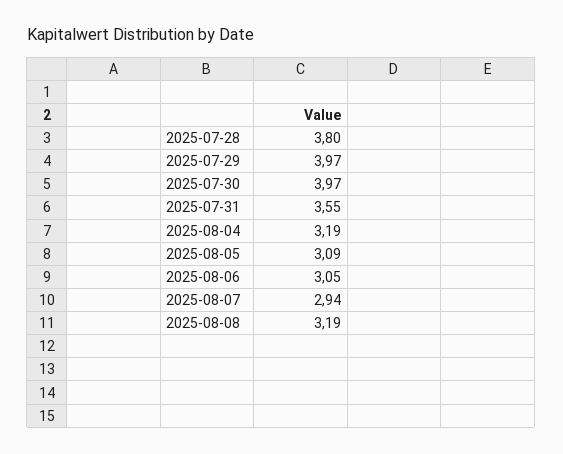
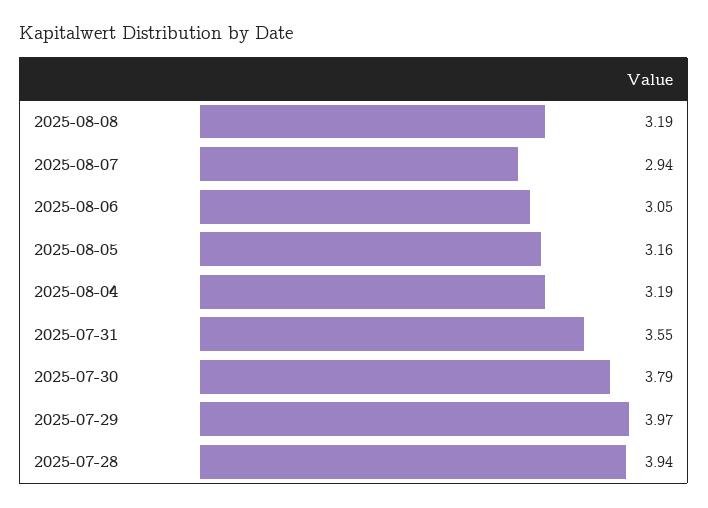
  {
-   "2025-07-28": 3.8,
+   "2025-07-28": 3.94,
    "2025-07-29": 3.97,
-   "2025-07-30": 3.97,
+   "2025-07-30": 3.79,
    "2025-07-31": 3.55,
    "2025-08-04": 3.19,
-   "2025-08-05": 3.09,
+   "2025-08-05": 3.16,
    "2025-08-06": 3.05,
    "2025-08-07": 2.94,
    "2025-08-08": 3.19
  }

